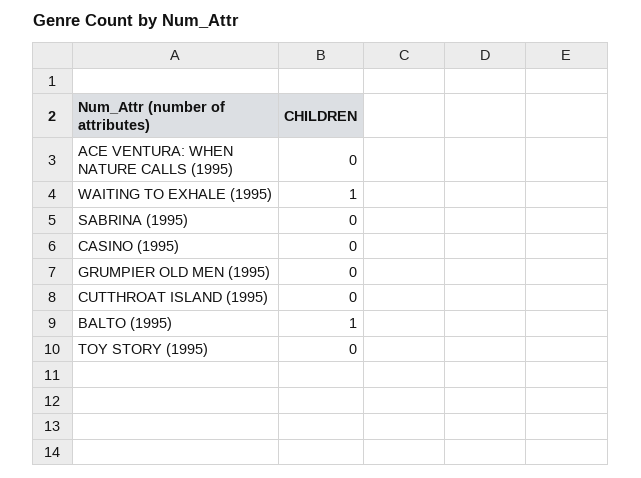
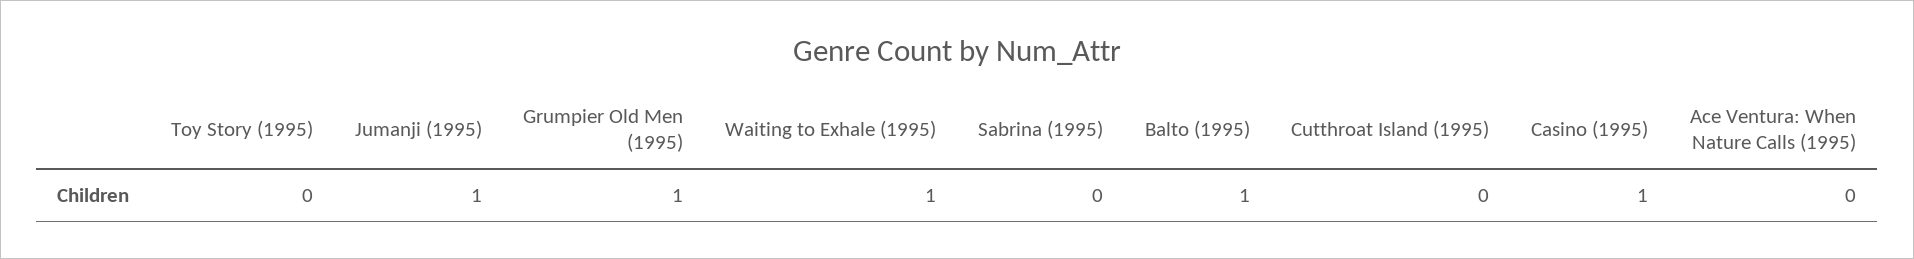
  {
    "ACE VENTURA: WHEN NATURE CALLS (1995)": 0,
    "WAITING TO EXHALE (1995)": 1,
    "SABRINA (1995)": 0,
-   "CASINO (1995)": 0,
+   "CASINO (1995)": 1,
-   "GRUMPIER OLD MEN (1995)": 0,
+   "GRUMPIER OLD MEN (1995)": 1,
    "CUTTHROAT ISLAND (1995)": 0,
    "BALTO (1995)": 1,
-   "TOY STORY (1995)": 0
+   "TOY STORY (1995)": 0,
+   "Jumanji (1995)": 1
  }

